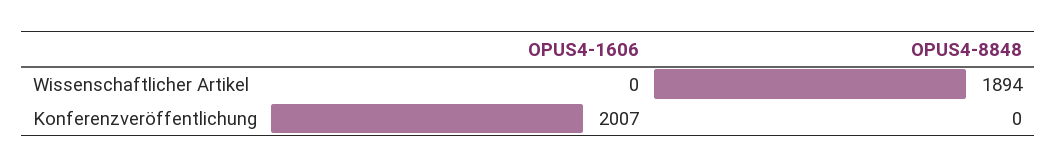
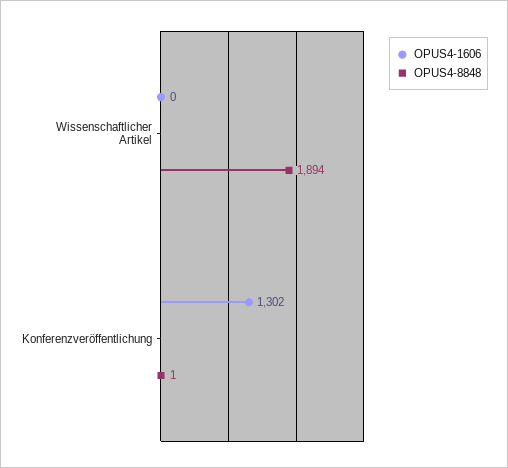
  {
    "OPUS4-1606": {
      "Wissenschaftlicher Artikel": 0,
-     "Konferenzveröffentlichung": 2007
+     "Konferenzveröffentlichung": 1302
    },
    "OPUS4-8848": {
      "Wissenschaftlicher Artikel": 1894,
-     "Konferenzveröffentlichung": 0
+     "Konferenzveröffentlichung": 1
    }
  }

